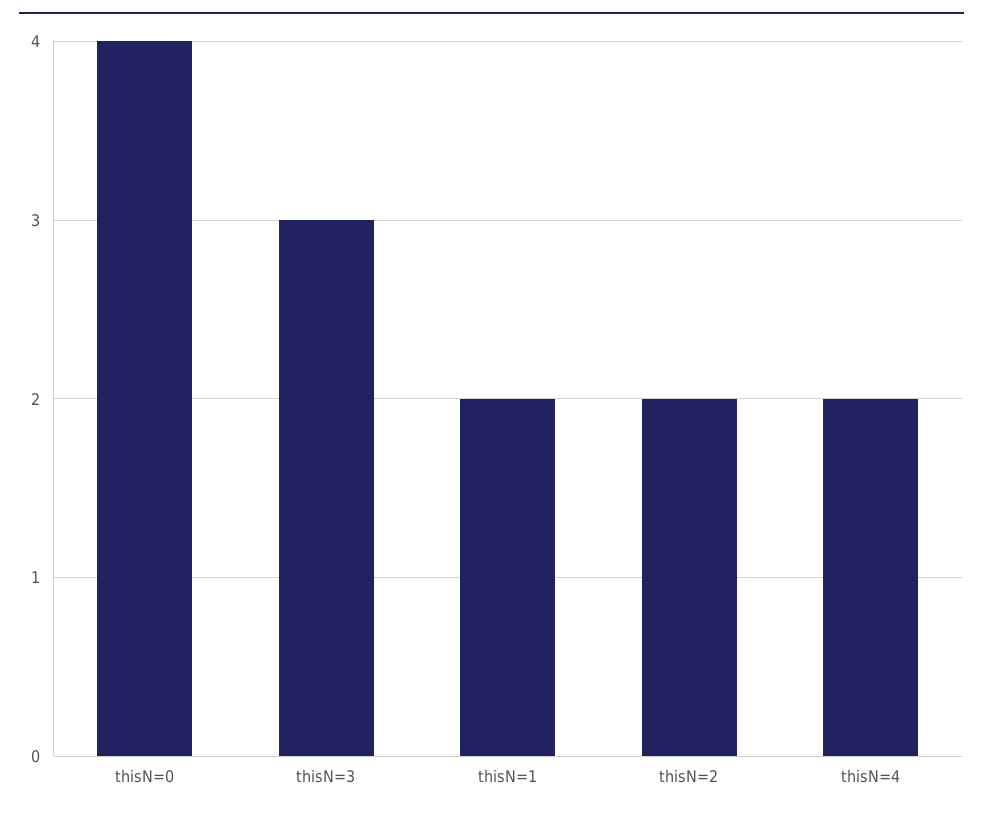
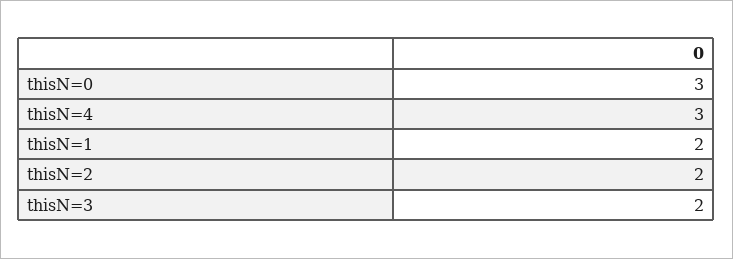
  {
-   "thisN=0": 4,
+   "thisN=0": 3,
-   "thisN=3": 3,
+   "thisN=3": 2,
    "thisN=1": 2,
    "thisN=2": 2,
-   "thisN=4": 2
+   "thisN=4": 3
  }

